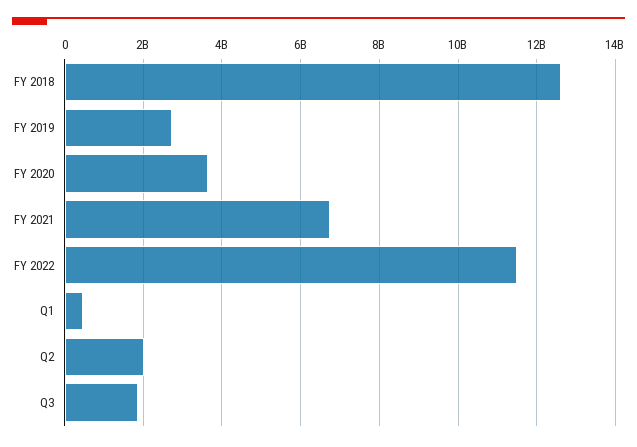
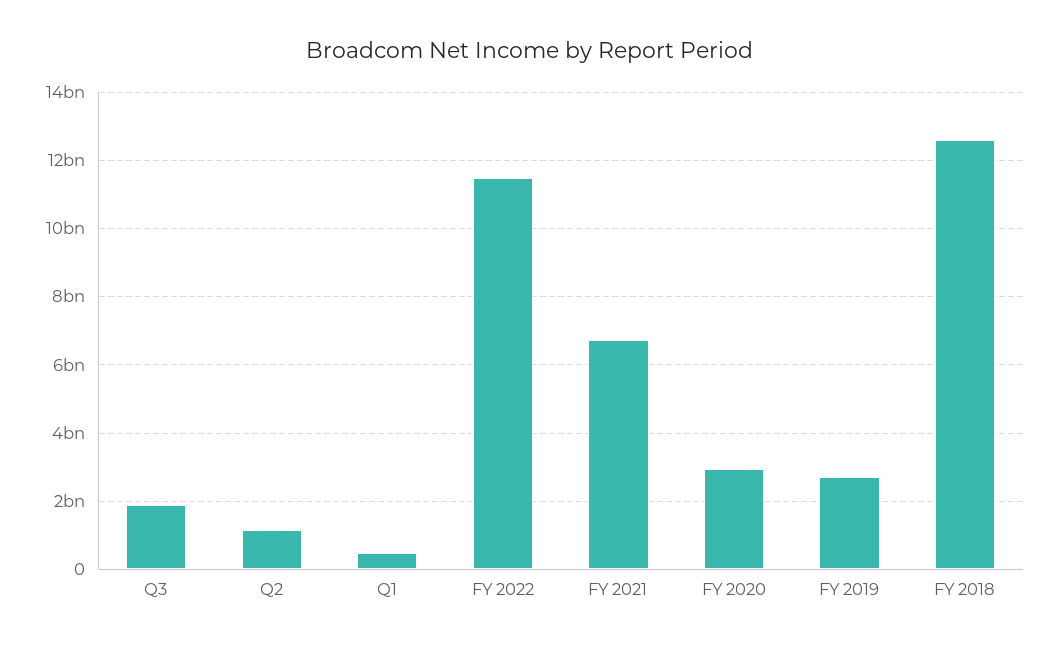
  {
    "FY 2018": 12600000000,
    "FY 2019": 2800000000,
-   "FY 2020": 3600000000,
+   "FY 2020": 3000000000,
    "FY 2021": 6800000000,
    "FY 2022": 11400000000,
    "Q1": 400000000,
-   "Q2": 2000000000,
+   "Q2": 1200000000,
    "Q3": 1800000000
  }

